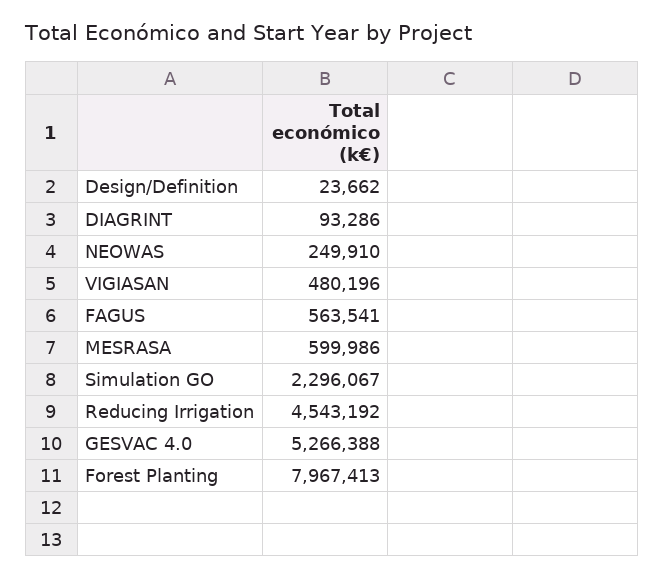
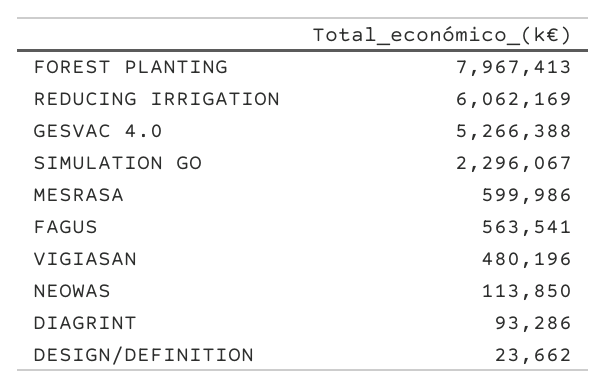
  {
    "Design/Definition": 23662,
    "DIAGRINT": 93286,
-   "NEOWAS": 249910,
+   "NEOWAS": 113850,
    "VIGIASAN": 480196,
    "FAGUS": 563541,
    "MESRASA": 599986,
    "Simulation GO": 2296067,
-   "Reducing Irrigation": 4543192,
+   "Reducing Irrigation": 6062169,
    "GESVAC 4.0": 5266388,
    "Forest Planting": 7967413
  }

